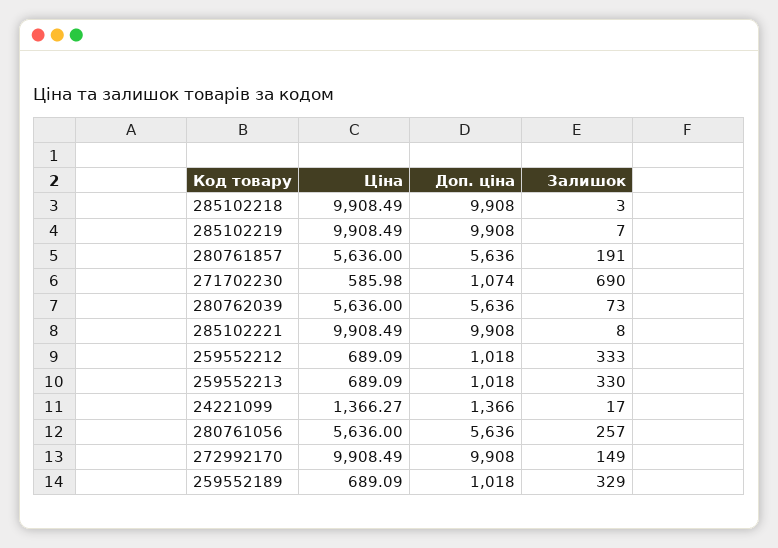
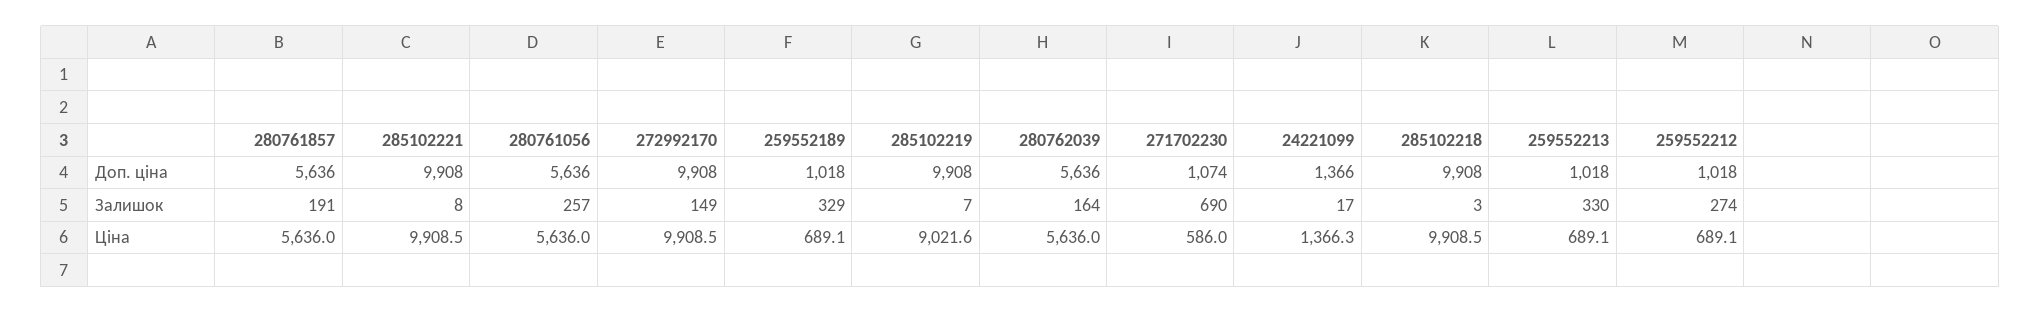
  {
    "Ціна": {
      "285102218": 9908.49,
-     "285102219": 9908.49,
+     "285102219": 9021.6,
      "280761857": 5636,
      "271702230": 585.98,
      "280762039": 5636,
      "285102221": 9908.49,
      "259552212": 689.09,
      "259552213": 689.09,
      "24221099": 1366.27,
      "280761056": 5636,
      "272992170": 9908.49,
      "259552189": 689.09
    },
    "Доп. ціна": {
      "285102218": 9908,
      "285102219": 9908,
      "280761857": 5636,
      "271702230": 1074,
      "280762039": 5636,
      "285102221": 9908,
      "259552212": 1018,
      "259552213": 1018,
      "24221099": 1366,
      "280761056": 5636,
      "272992170": 9908,
      "259552189": 1018
    },
    "Залишок": {
      "285102218": 3,
      "285102219": 7,
      "280761857": 191,
      "271702230": 690,
-     "280762039": 73,
+     "280762039": 164,
      "285102221": 8,
-     "259552212": 333,
+     "259552212": 274,
      "259552213": 330,
      "24221099": 17,
      "280761056": 257,
      "272992170": 149,
      "259552189": 329
    }
  }

